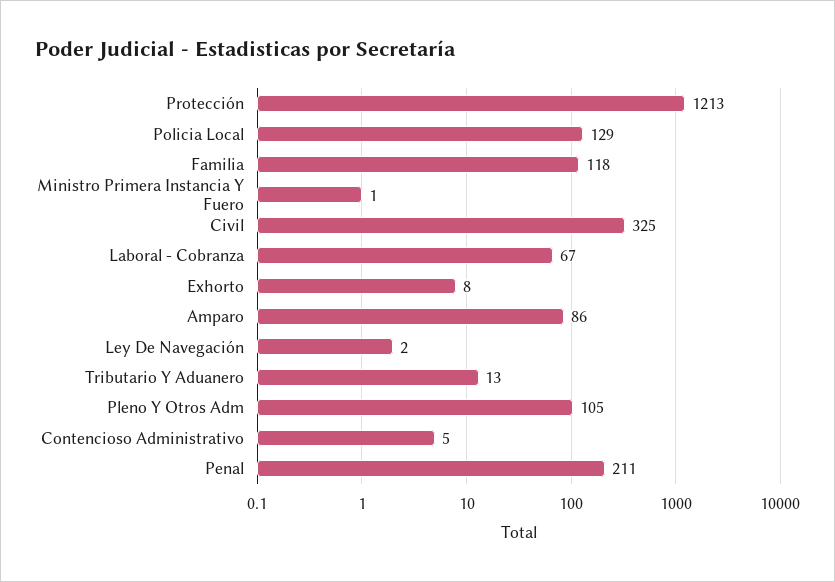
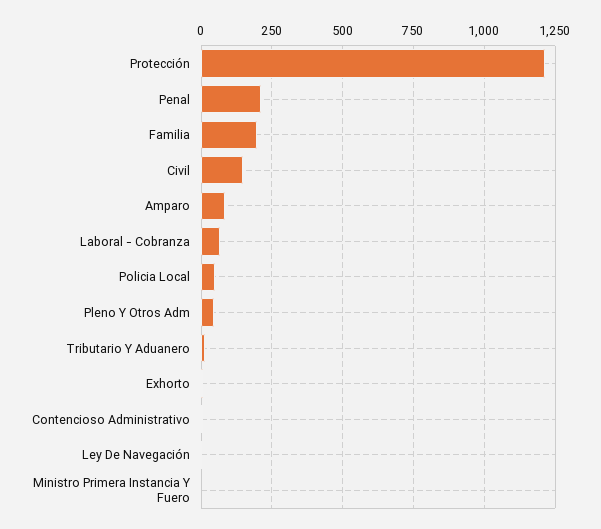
  {
    "Protección": 1213,
-   "Policia Local": 129,
+   "Policia Local": 50,
-   "Familia": 118,
+   "Familia": 200,
    "Ministro Primera Instancia Y Fuero": 1,
-   "Civil": 325,
+   "Civil": 150,
    "Laboral - Cobranza": 67,
    "Exhorto": 8,
    "Amparo": 86,
    "Ley De Navegación": 2,
    "Tributario Y Aduanero": 13,
-   "Pleno Y Otros Adm": 105,
+   "Pleno Y Otros Adm": 50,
    "Contencioso Administrativo": 5,
    "Penal": 211
  }

